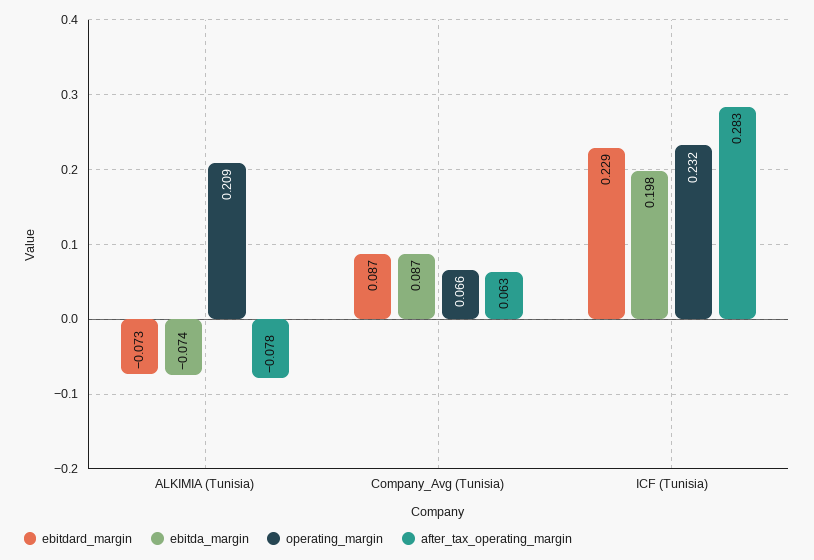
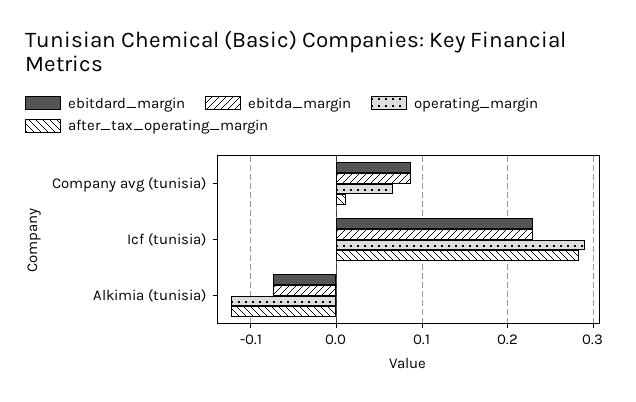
  {
    "ebitdard_margin": {
      "ALKIMIA (Tunisia)": -0.073,
      "Company_Avg (Tunisia)": 0.087,
      "ICF (Tunisia)": 0.229
    },
    "ebitda_margin": {
      "ALKIMIA (Tunisia)": -0.074,
      "Company_Avg (Tunisia)": 0.087,
-     "ICF (Tunisia)": 0.198
+     "ICF (Tunisia)": 0.23
    },
    "operating_margin": {
-     "ALKIMIA (Tunisia)": 0.209,
+     "ALKIMIA (Tunisia)": -0.12,
      "Company_Avg (Tunisia)": 0.066,
-     "ICF (Tunisia)": 0.232
+     "ICF (Tunisia)": 0.29
    },
    "after_tax_operating_margin": {
-     "ALKIMIA (Tunisia)": -0.078,
+     "ALKIMIA (Tunisia)": -0.12,
-     "Company_Avg (Tunisia)": 0.063,
+     "Company_Avg (Tunisia)": 0.01,
      "ICF (Tunisia)": 0.283
    }
  }

